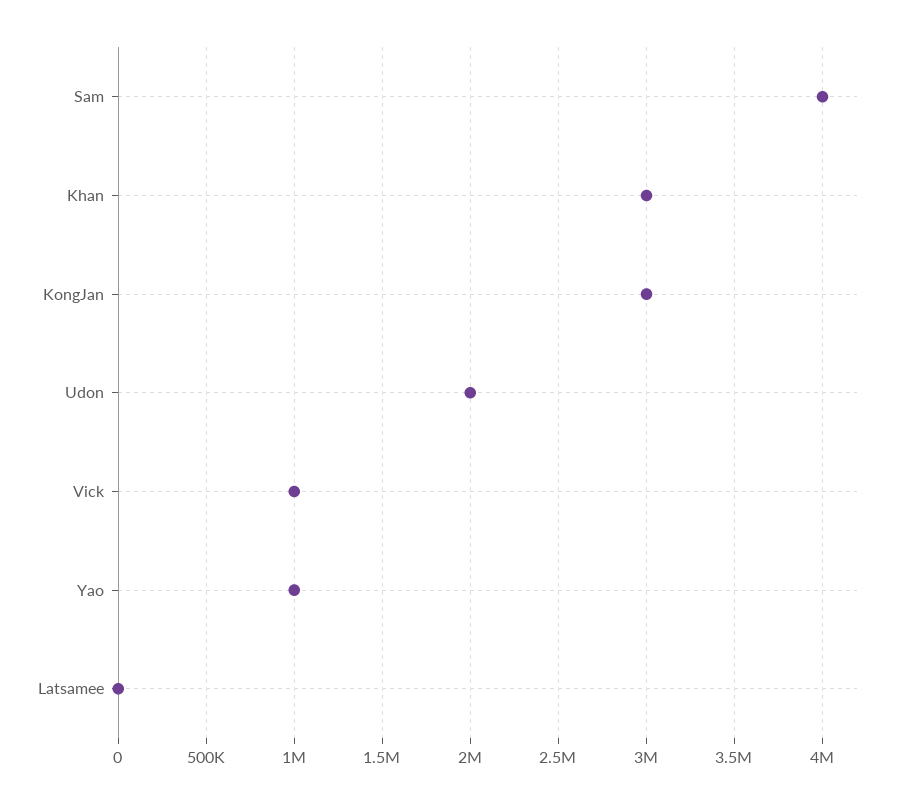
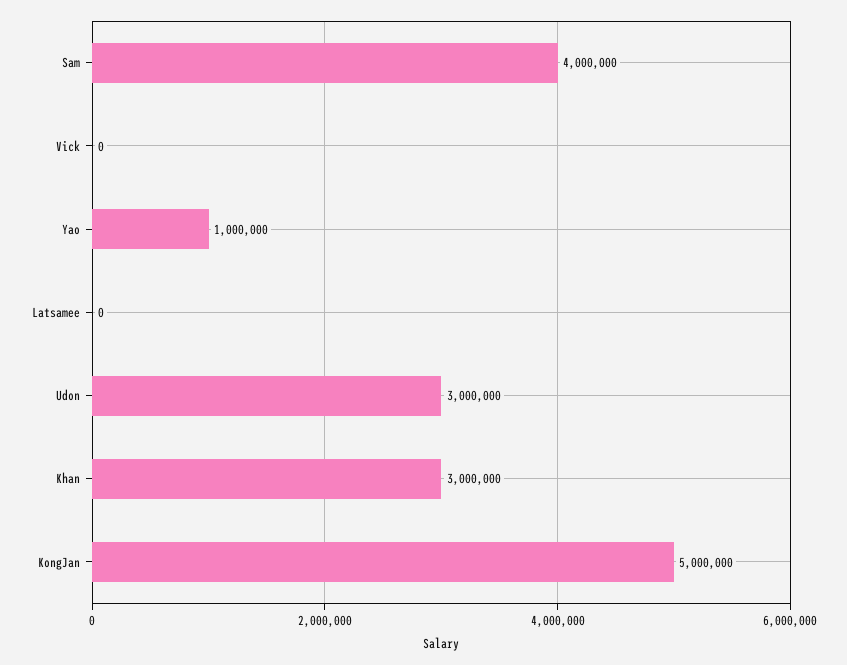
  {
    "Sam": 4000000,
    "Khan": 3000000,
-   "KongJan": 3000000,
+   "KongJan": 5000000,
-   "Udon": 2000000,
+   "Udon": 3000000,
-   "Vick": 1000000,
+   "Vick": 0,
    "Yao": 1000000,
    "Latsamee": 0
  }

